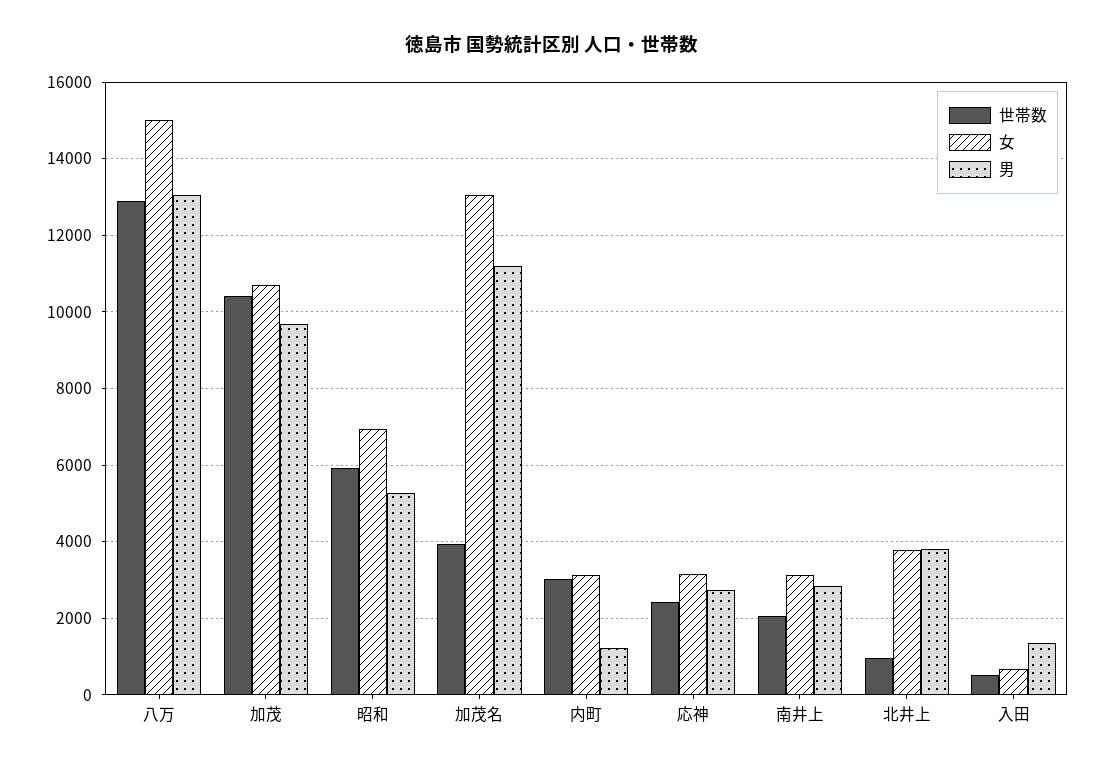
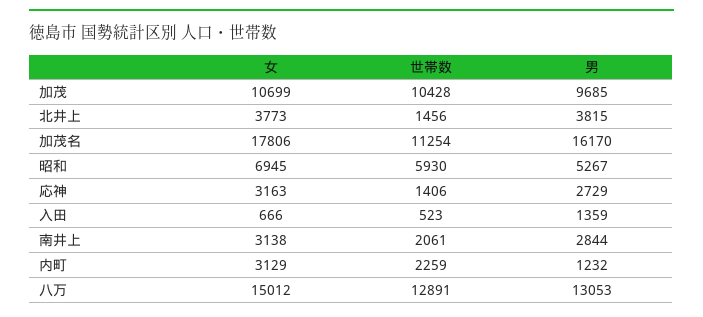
  {
    "世帯数": {
      "八万": 12891,
      "加茂": 10428,
      "昭和": 5930,
-     "加茂名": 4000,
+     "加茂名": 11254,
-     "内町": 3000,
+     "内町": 2259,
-     "応神": 2400,
+     "応神": 1406,
      "南井上": 2061,
-     "北井上": 1000,
+     "北井上": 1456,
      "入田": 523
    },
    "女": {
      "八万": 15012,
      "加茂": 10699,
      "昭和": 6945,
-     "加茂名": 13000,
+     "加茂名": 17806,
      "内町": 3129,
      "応神": 3163,
      "南井上": 3138,
      "北井上": 3773,
      "入田": 666
    },
    "男": {
      "八万": 13053,
      "加茂": 9685,
      "昭和": 5267,
-     "加茂名": 11200,
+     "加茂名": 16170,
      "内町": 1232,
      "応神": 2729,
      "南井上": 2844,
      "北井上": 3815,
      "入田": 1359
    }
  }

